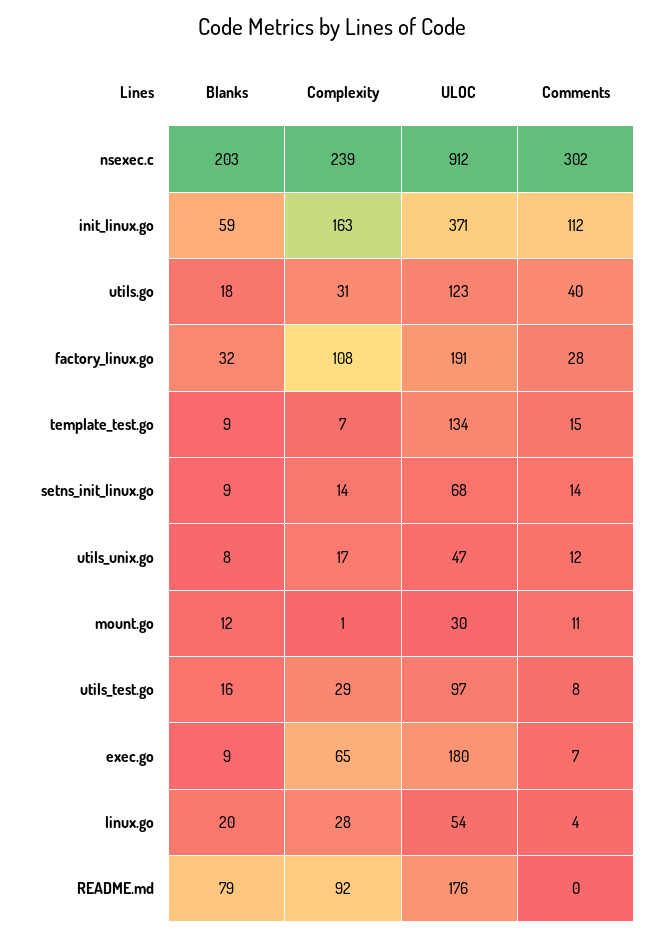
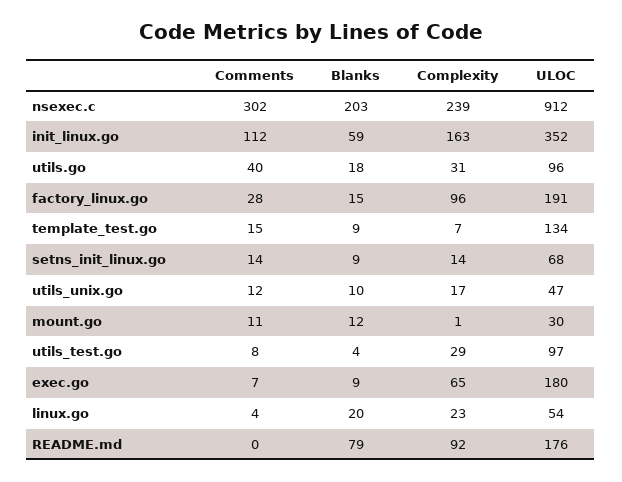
  {
    "Blanks": {
      "nsexec.c": 203,
      "init_linux.go": 59,
      "utils.go": 18,
-     "factory_linux.go": 32,
+     "factory_linux.go": 15,
      "template_test.go": 9,
      "setns_init_linux.go": 9,
-     "utils_unix.go": 8,
+     "utils_unix.go": 10,
      "mount.go": 12,
-     "utils_test.go": 16,
+     "utils_test.go": 4,
      "exec.go": 9,
      "linux.go": 20,
      "README.md": 79
    },
    "Complexity": {
      "nsexec.c": 239,
      "init_linux.go": 163,
      "utils.go": 31,
-     "factory_linux.go": 108,
+     "factory_linux.go": 96,
      "template_test.go": 7,
      "setns_init_linux.go": 14,
      "utils_unix.go": 17,
      "mount.go": 1,
      "utils_test.go": 29,
      "exec.go": 65,
-     "linux.go": 28,
+     "linux.go": 23,
      "README.md": 92
    },
    "ULOC": {
      "nsexec.c": 912,
-     "init_linux.go": 371,
+     "init_linux.go": 352,
-     "utils.go": 123,
+     "utils.go": 96,
      "factory_linux.go": 191,
      "template_test.go": 134,
      "setns_init_linux.go": 68,
      "utils_unix.go": 47,
      "mount.go": 30,
      "utils_test.go": 97,
      "exec.go": 180,
      "linux.go": 54,
      "README.md": 176
    },
    "Comments": {
      "nsexec.c": 302,
      "init_linux.go": 112,
      "utils.go": 40,
      "factory_linux.go": 28,
      "template_test.go": 15,
      "setns_init_linux.go": 14,
      "utils_unix.go": 12,
      "mount.go": 11,
      "utils_test.go": 8,
      "exec.go": 7,
      "linux.go": 4,
      "README.md": 0
    }
  }

